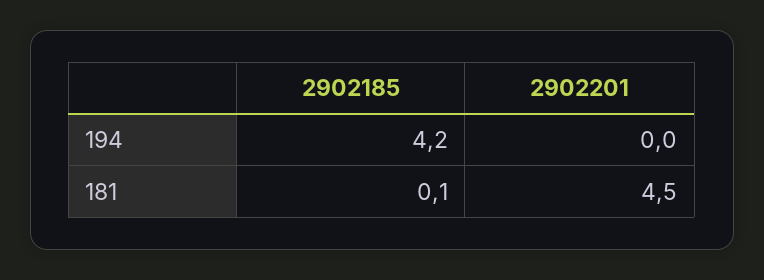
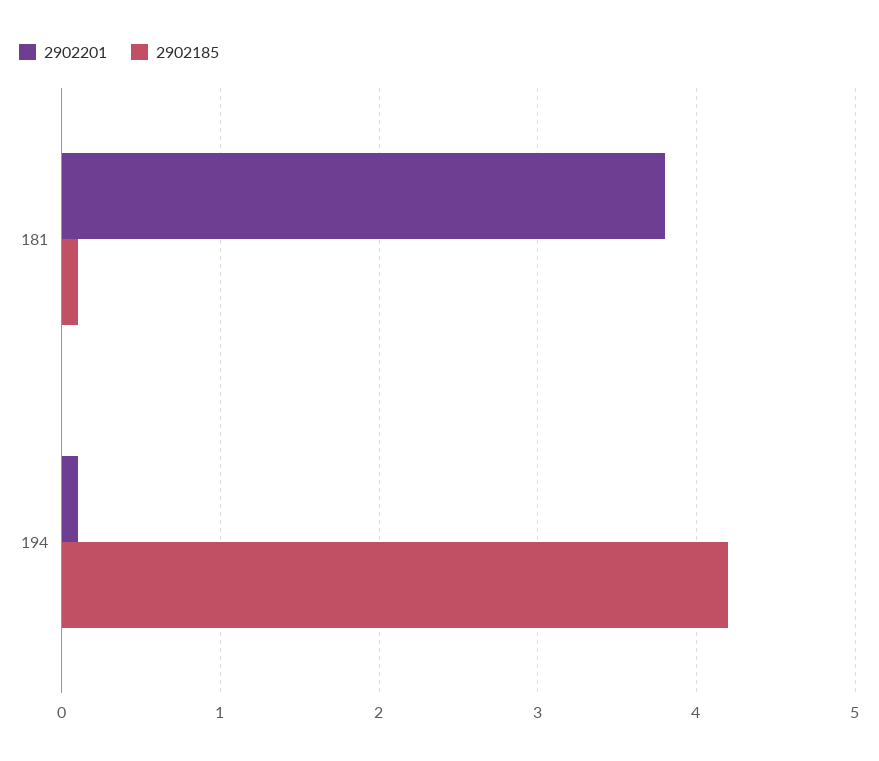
  {
    "2902185": {
      "194": 4.2,
      "181": 0.1
    },
    "2902201": {
-     "194": 0,
+     "194": 0.1,
-     "181": 4.5
+     "181": 3.8
    }
  }

